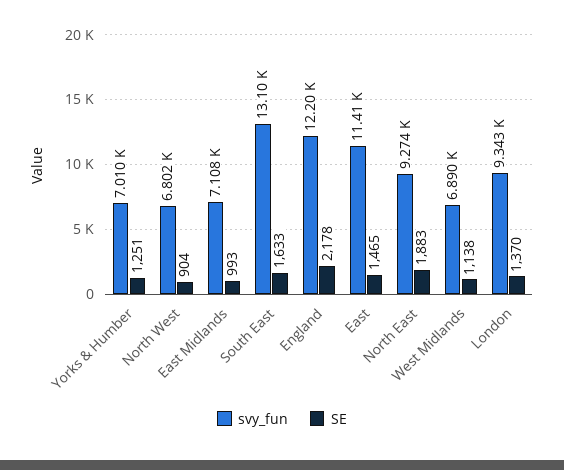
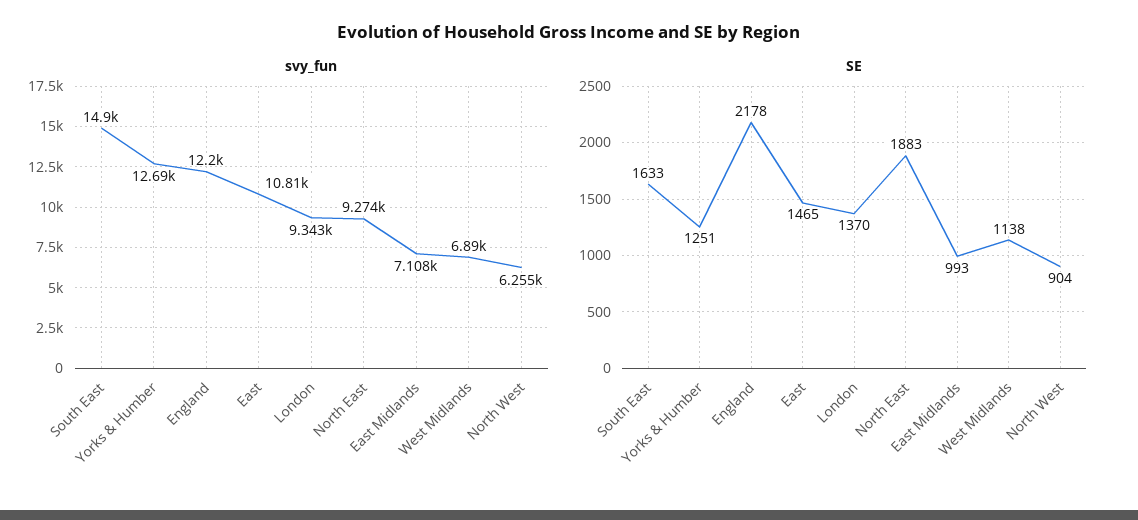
  {
    "svy_fun": {
-     "Yorks & Humber": 7010,
+     "Yorks & Humber": 12690,
-     "North West": 6802,
+     "North West": 6255,
      "East Midlands": 7108,
-     "South East": 13100,
+     "South East": 14900,
      "England": 12200,
-     "East": 11410,
+     "East": 10810,
      "North East": 9274,
      "West Midlands": 6890,
      "London": 9343
    },
    "SE": {
      "Yorks & Humber": 1251,
      "North West": 904,
      "East Midlands": 993,
      "South East": 1633,
      "England": 2178,
      "East": 1465,
      "North East": 1883,
      "West Midlands": 1138,
      "London": 1370
    }
  }

